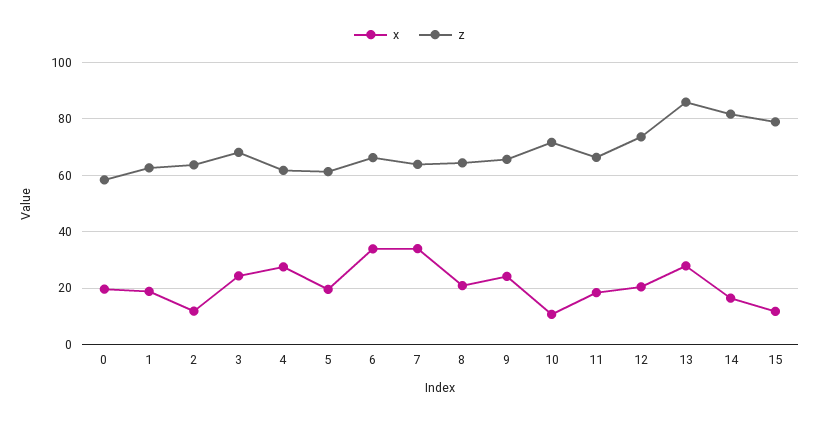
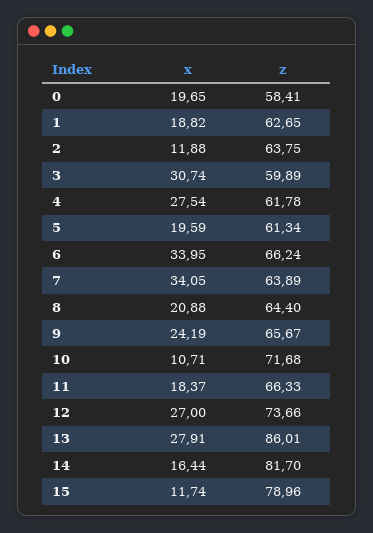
  {
    "x": {
      "0": 19.65,
      "1": 18.82,
      "2": 11.88,
-     "3": 25,
+     "3": 30.74,
      "4": 27.54,
      "5": 19.59,
      "6": 33.95,
      "7": 34.05,
      "8": 20.88,
      "9": 24.19,
      "10": 10.71,
      "11": 18.37,
-     "12": 20,
+     "12": 27,
      "13": 27.91,
      "14": 16.44,
      "15": 11.74
    },
    "z": {
      "0": 58.41,
      "1": 62.65,
      "2": 63.75,
-     "3": 67.5,
+     "3": 59.89,
      "4": 61.78,
      "5": 61.34,
      "6": 66.24,
      "7": 63.89,
      "8": 64.4,
      "9": 65.67,
      "10": 71.68,
      "11": 66.33,
      "12": 73.66,
      "13": 86.01,
      "14": 81.7,
      "15": 78.96
    }
  }

